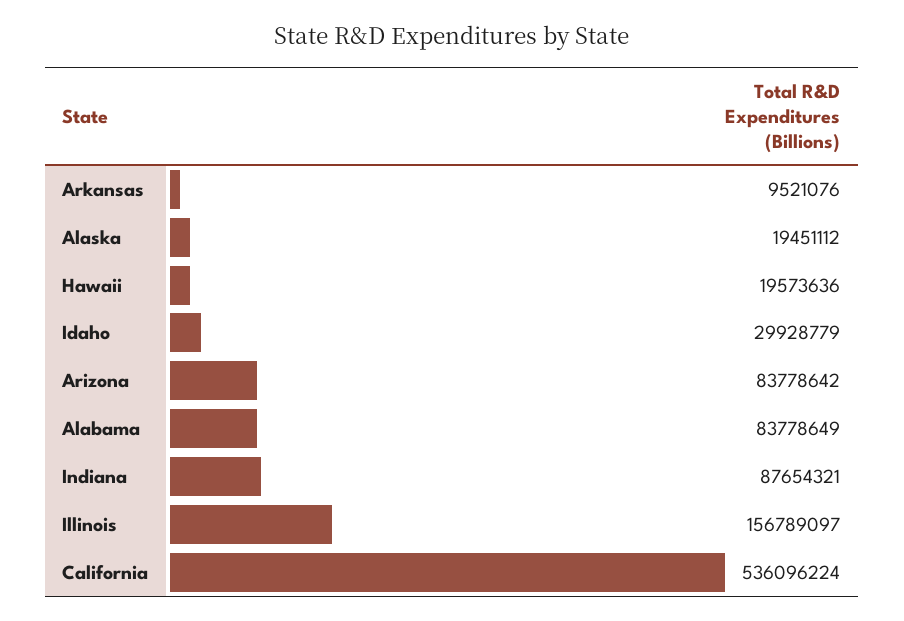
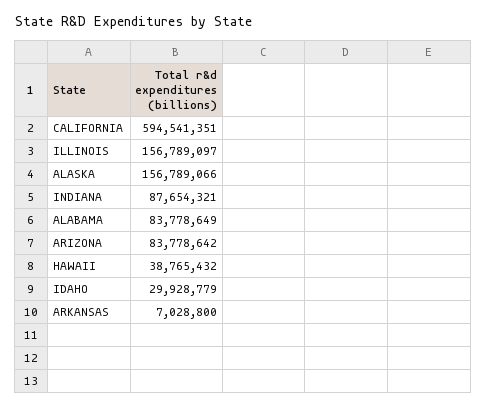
  {
-   "Arkansas": 9521076,
+   "Arkansas": 7028800,
-   "Alaska": 19451112,
+   "Alaska": 156789066,
-   "Hawaii": 19573636,
+   "Hawaii": 38765432,
    "Idaho": 29928779,
    "Arizona": 83778642,
    "Alabama": 83778649,
    "Indiana": 87654321,
    "Illinois": 156789097,
-   "California": 536096224
+   "California": 594541351
  }

